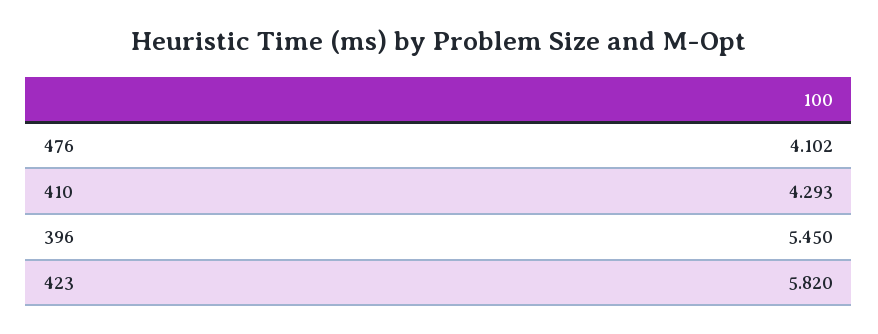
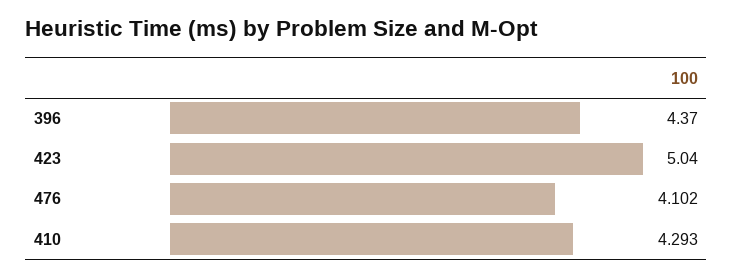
  {
    "476": 4.102,
    "410": 4.293,
-   "396": 5.45,
+   "396": 4.37,
-   "423": 5.82
+   "423": 5.04
  }

